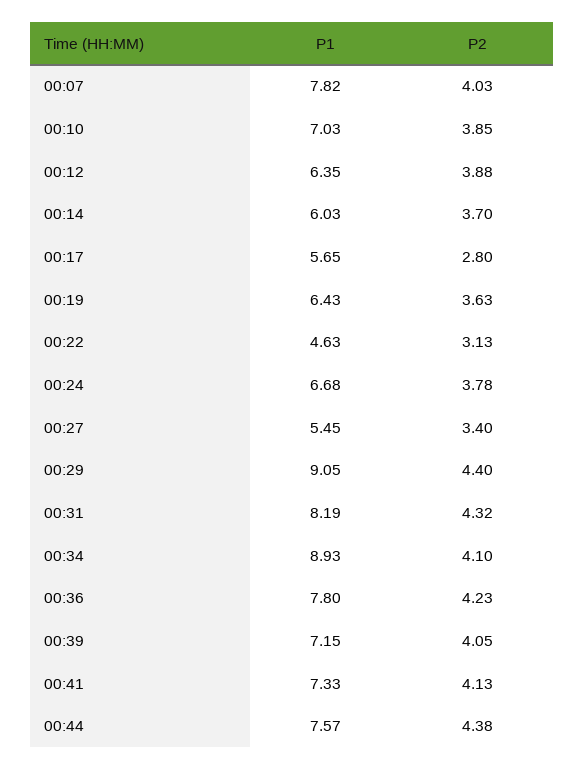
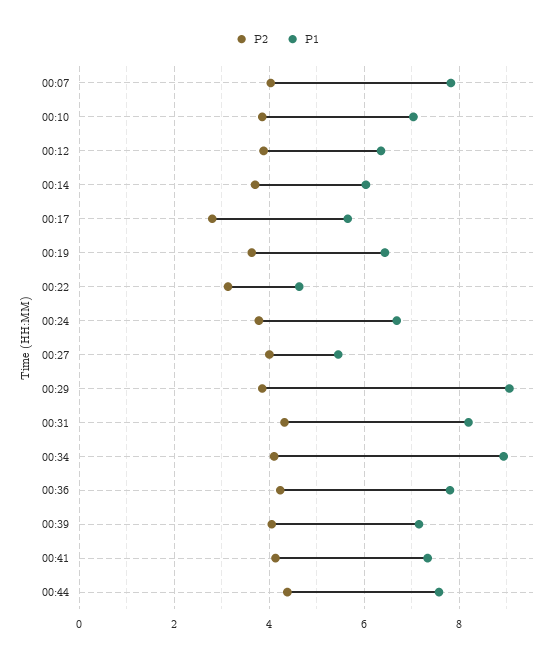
  {
    "P1": {
      "00:07": 7.82,
      "00:10": 7.03,
      "00:12": 6.35,
      "00:14": 6.03,
      "00:17": 5.65,
      "00:19": 6.43,
      "00:22": 4.63,
      "00:24": 6.68,
      "00:27": 5.45,
      "00:29": 9.05,
      "00:31": 8.19,
      "00:34": 8.93,
      "00:36": 7.8,
      "00:39": 7.15,
      "00:41": 7.33,
      "00:44": 7.57
    },
    "P2": {
      "00:07": 4.03,
      "00:10": 3.85,
      "00:12": 3.88,
      "00:14": 3.7,
      "00:17": 2.8,
      "00:19": 3.63,
      "00:22": 3.13,
      "00:24": 3.78,
-     "00:27": 3.4,
+     "00:27": 4,
-     "00:29": 4.4,
+     "00:29": 3.8,
      "00:31": 4.32,
      "00:34": 4.1,
      "00:36": 4.23,
      "00:39": 4.05,
      "00:41": 4.13,
      "00:44": 4.38
    }
  }

